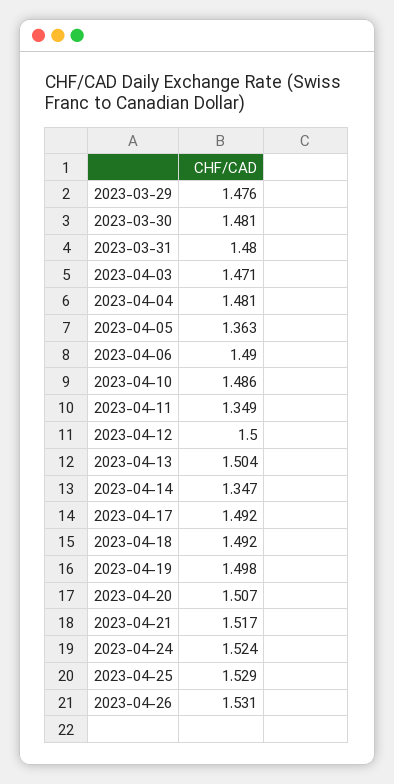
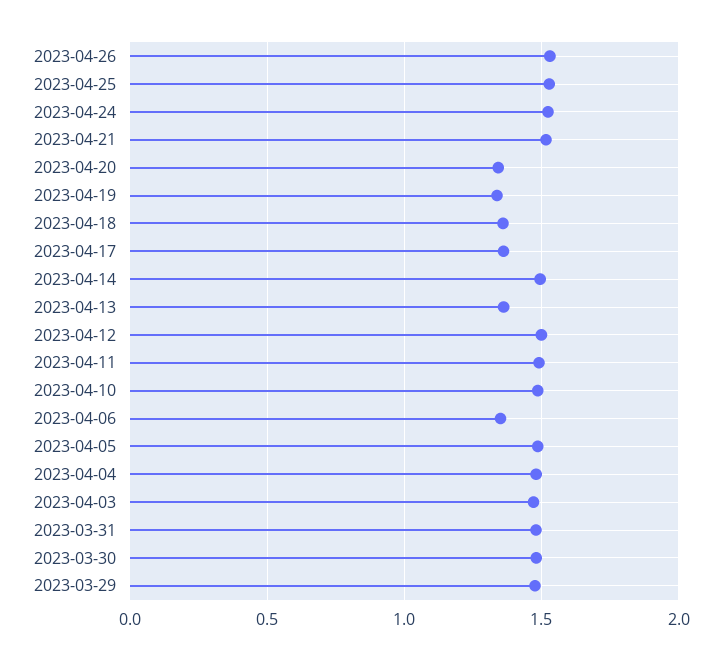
  {
    "2023-03-29": 1.476,
    "2023-03-30": 1.481,
    "2023-03-31": 1.48,
    "2023-04-03": 1.471,
    "2023-04-04": 1.481,
-   "2023-04-05": 1.363,
+   "2023-04-05": 1.5,
-   "2023-04-06": 1.49,
+   "2023-04-06": 1.35,
    "2023-04-10": 1.486,
-   "2023-04-11": 1.349,
+   "2023-04-11": 1.5,
    "2023-04-12": 1.5,
-   "2023-04-13": 1.504,
+   "2023-04-13": 1.35,
-   "2023-04-14": 1.347,
+   "2023-04-14": 1.5,
-   "2023-04-17": 1.492,
+   "2023-04-17": 1.35,
-   "2023-04-18": 1.492,
+   "2023-04-18": 1.35,
-   "2023-04-19": 1.498,
+   "2023-04-19": 1.35,
-   "2023-04-20": 1.507,
+   "2023-04-20": 1.35,
    "2023-04-21": 1.517,
    "2023-04-24": 1.524,
    "2023-04-25": 1.529,
    "2023-04-26": 1.531
  }

